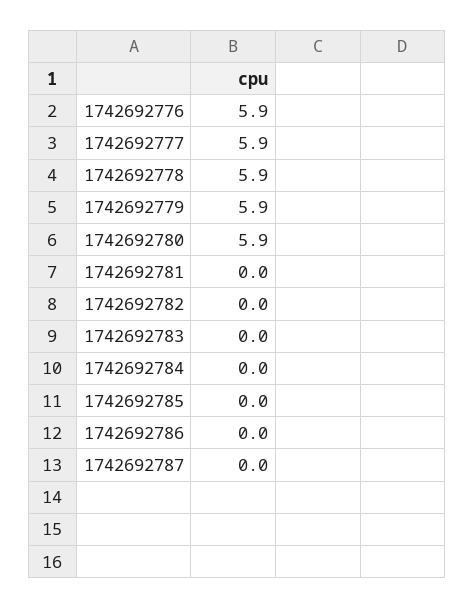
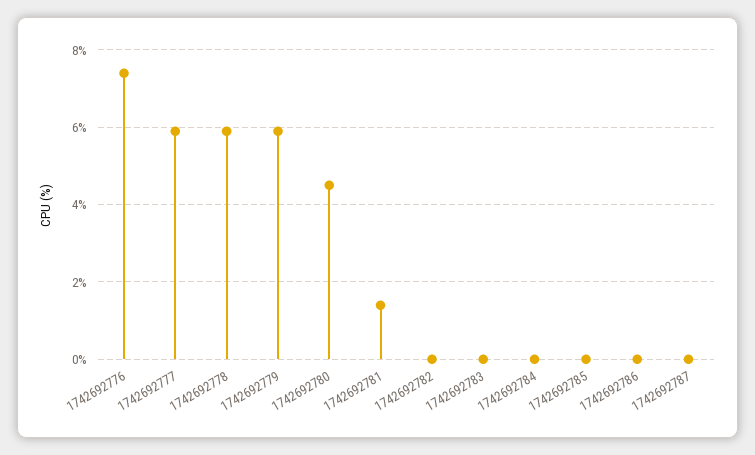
  {
-   "1742692776": 5.9,
+   "1742692776": 7.5,
    "1742692777": 5.9,
    "1742692778": 5.9,
    "1742692779": 5.9,
-   "1742692780": 5.9,
+   "1742692780": 4.5,
-   "1742692781": 0,
+   "1742692781": 1.5,
    "1742692782": 0,
    "1742692783": 0,
    "1742692784": 0,
    "1742692785": 0,
    "1742692786": 0,
    "1742692787": 0
  }

